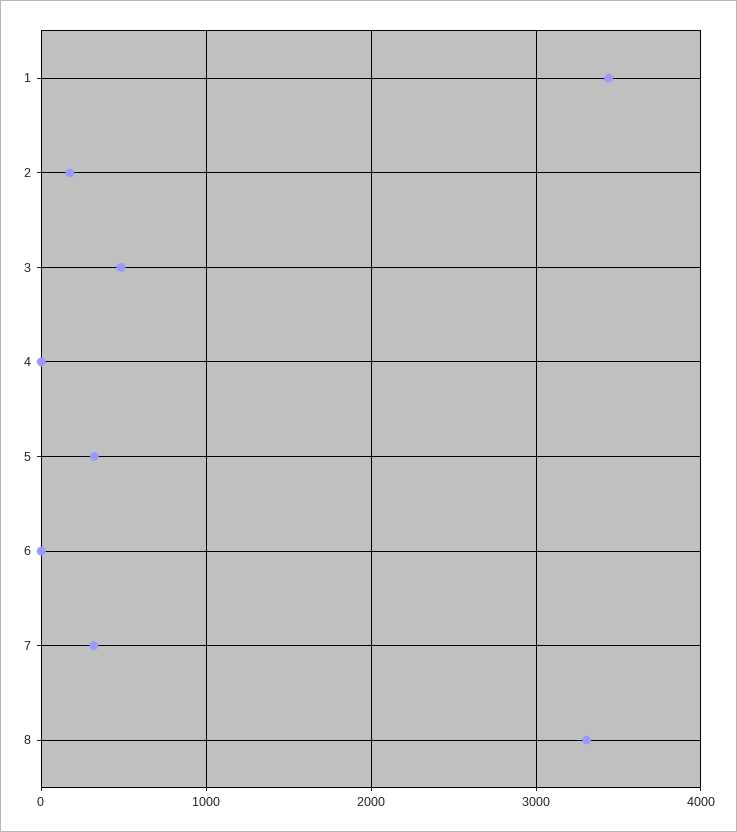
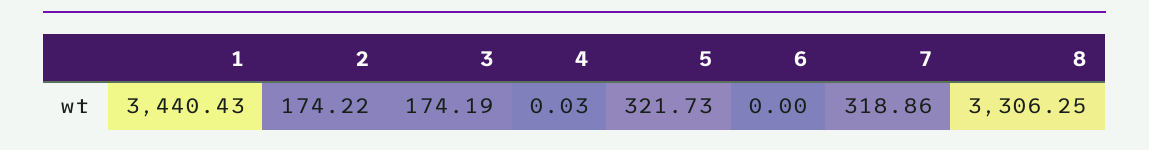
  {
    "1": 3440.43,
    "2": 174.22,
-   "3": 500,
+   "3": 174.19,
    "4": 0.03,
    "5": 321.73,
    "6": 0,
    "7": 318.86,
    "8": 3306.25
  }

